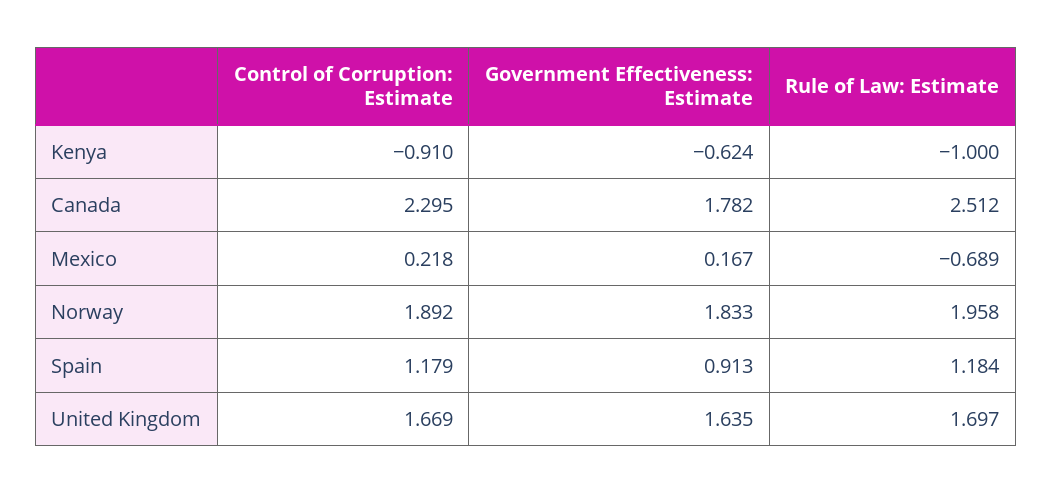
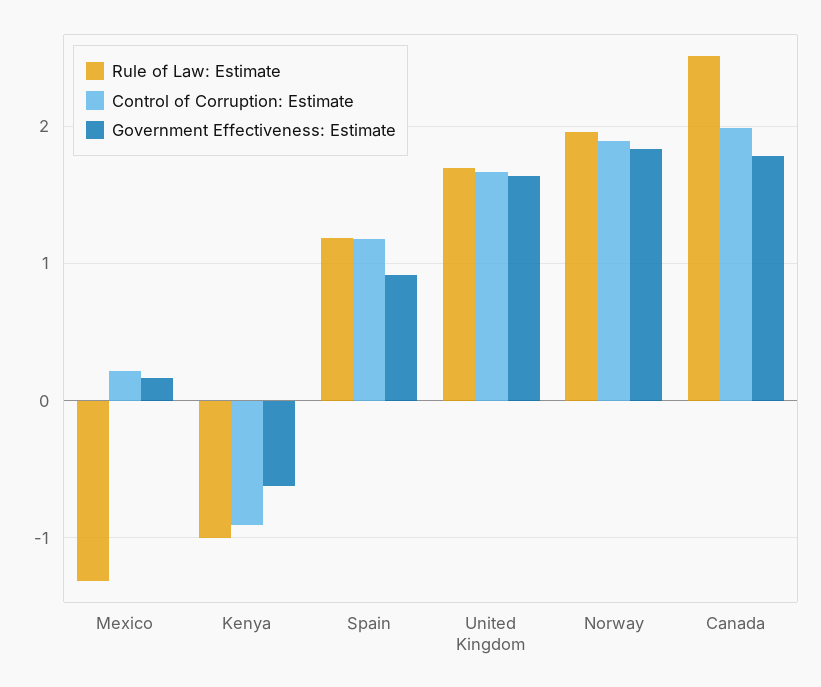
  {
    "Control of Corruption: Estimate": {
      "Kenya": -0.91,
-     "Canada": 2.295,
+     "Canada": 2,
      "Mexico": 0.218,
      "Norway": 1.892,
      "Spain": 1.179,
      "United Kingdom": 1.669
    },
    "Government Effectiveness: Estimate": {
      "Kenya": -0.624,
      "Canada": 1.782,
      "Mexico": 0.167,
      "Norway": 1.833,
      "Spain": 0.913,
      "United Kingdom": 1.635
    },
    "Rule of Law: Estimate": {
      "Kenya": -1,
      "Canada": 2.512,
-     "Mexico": -0.689,
+     "Mexico": -1.3,
      "Norway": 1.958,
      "Spain": 1.184,
      "United Kingdom": 1.697
    }
  }

